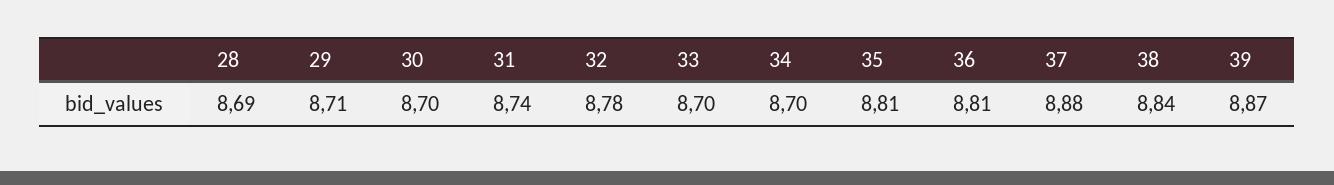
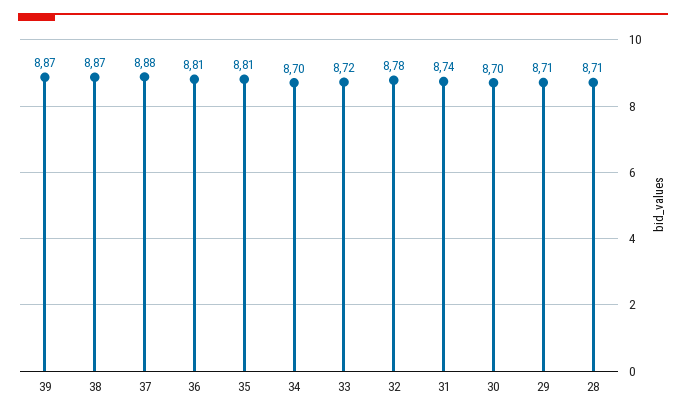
  {
-   "28": 8.69,
+   "28": 8.71,
    "29": 8.71,
    "30": 8.7,
    "31": 8.74,
    "32": 8.78,
-   "33": 8.7,
+   "33": 8.72,
    "34": 8.7,
    "35": 8.81,
    "36": 8.81,
    "37": 8.88,
-   "38": 8.84,
+   "38": 8.87,
    "39": 8.87
  }

